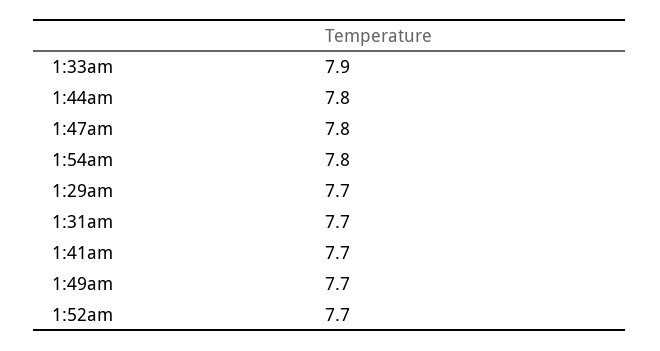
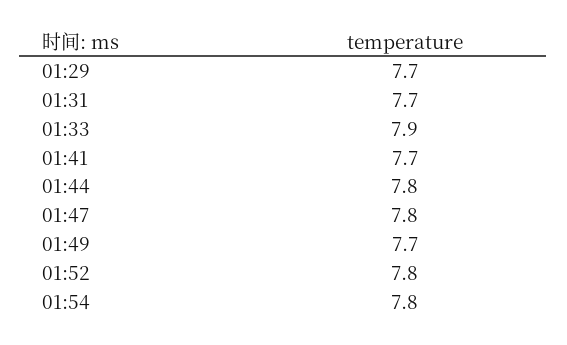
  {
    "1:33am": 7.9,
    "1:44am": 7.8,
    "1:47am": 7.8,
    "1:54am": 7.8,
    "1:29am": 7.7,
    "1:31am": 7.7,
    "1:41am": 7.7,
    "1:49am": 7.7,
-   "1:52am": 7.7
+   "1:52am": 7.8
  }

